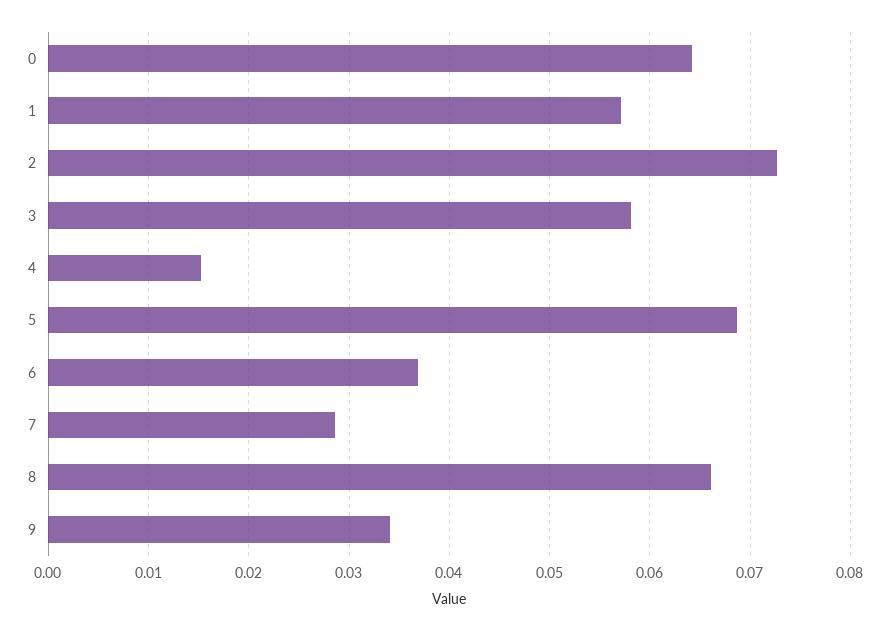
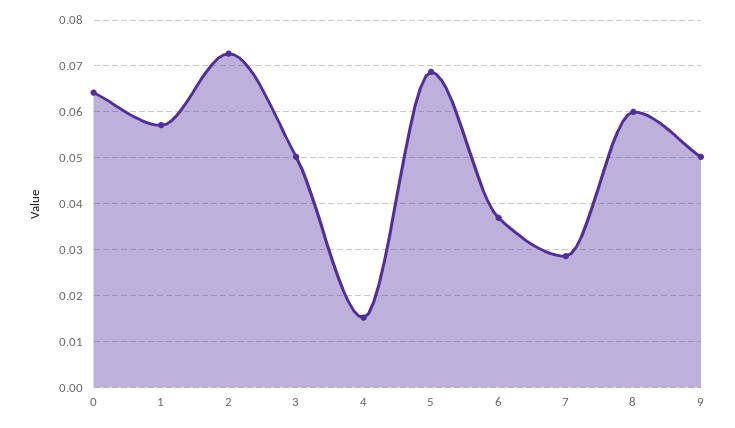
  {
    "0": 0.064,
    "1": 0.057,
    "2": 0.073,
-   "3": 0.058,
+   "3": 0.05,
    "4": 0.015,
    "5": 0.069,
    "6": 0.037,
    "7": 0.029,
-   "8": 0.066,
+   "8": 0.06,
-   "9": 0.034
+   "9": 0.05
  }

